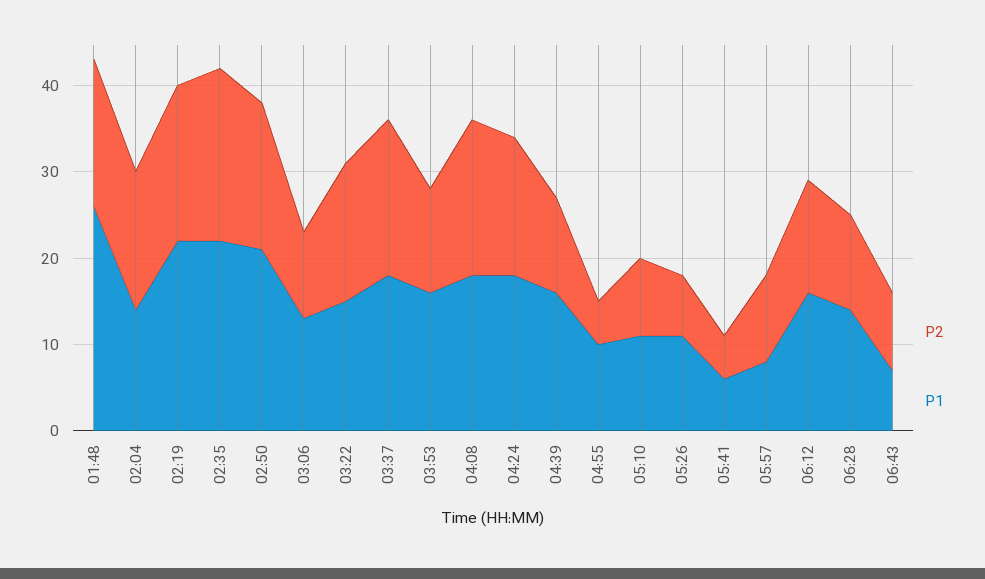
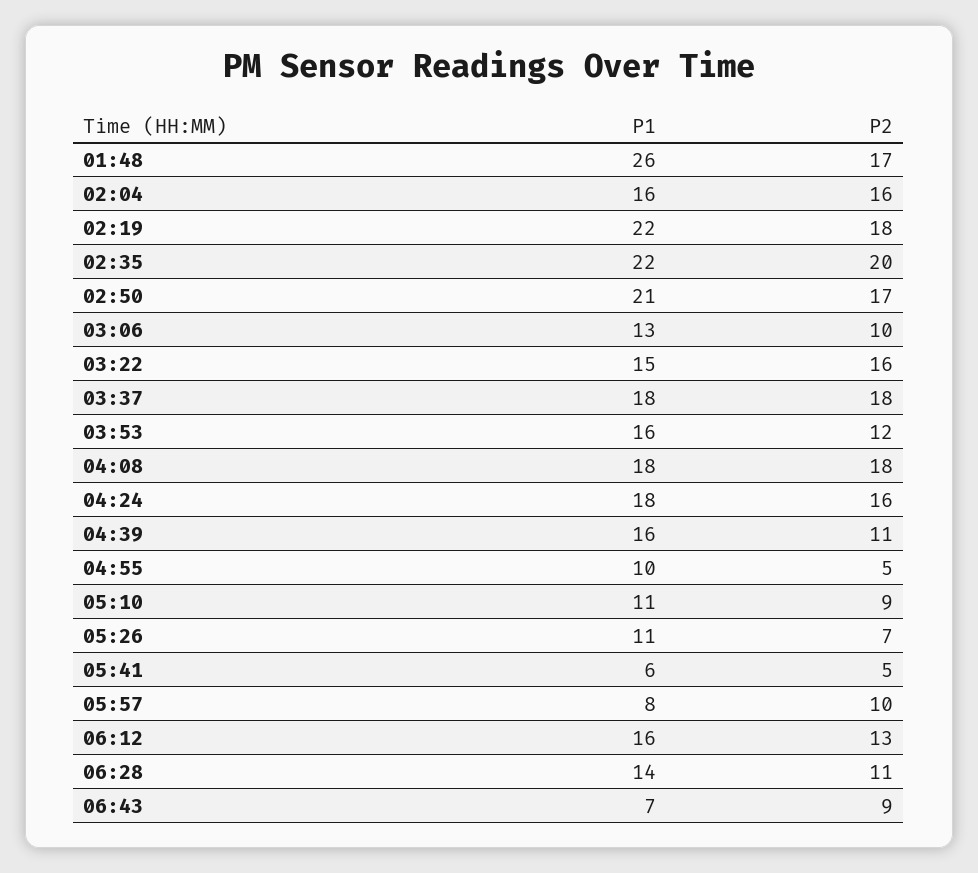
  {
    "P2": {
      "01:48": 17,
      "02:04": 16,
      "02:19": 18,
      "02:35": 20,
      "02:50": 17,
      "03:06": 10,
      "03:22": 16,
      "03:37": 18,
      "03:53": 12,
      "04:08": 18,
      "04:24": 16,
      "04:39": 11,
      "04:55": 5,
      "05:10": 9,
      "05:26": 7,
      "05:41": 5,
      "05:57": 10,
      "06:12": 13,
      "06:28": 11,
      "06:43": 9
    },
    "P1": {
      "01:48": 26,
-     "02:04": 14,
+     "02:04": 16,
      "02:19": 22,
      "02:35": 22,
      "02:50": 21,
      "03:06": 13,
      "03:22": 15,
      "03:37": 18,
      "03:53": 16,
      "04:08": 18,
      "04:24": 18,
      "04:39": 16,
      "04:55": 10,
      "05:10": 11,
      "05:26": 11,
      "05:41": 6,
      "05:57": 8,
      "06:12": 16,
      "06:28": 14,
      "06:43": 7
    }
  }

